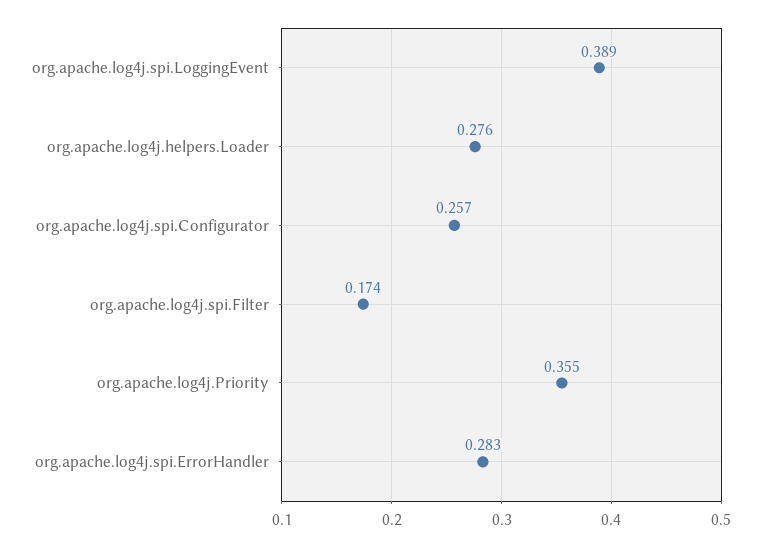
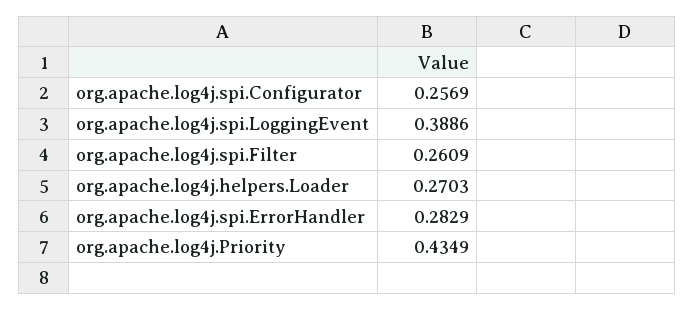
  {
    "org.apache.log4j.spi.LoggingEvent": 0.3886,
-   "org.apache.log4j.helpers.Loader": 0.276,
+   "org.apache.log4j.helpers.Loader": 0.2703,
    "org.apache.log4j.spi.Configurator": 0.2569,
-   "org.apache.log4j.spi.Filter": 0.174,
+   "org.apache.log4j.spi.Filter": 0.2609,
-   "org.apache.log4j.Priority": 0.355,
+   "org.apache.log4j.Priority": 0.4349,
    "org.apache.log4j.spi.ErrorHandler": 0.2829
  }

